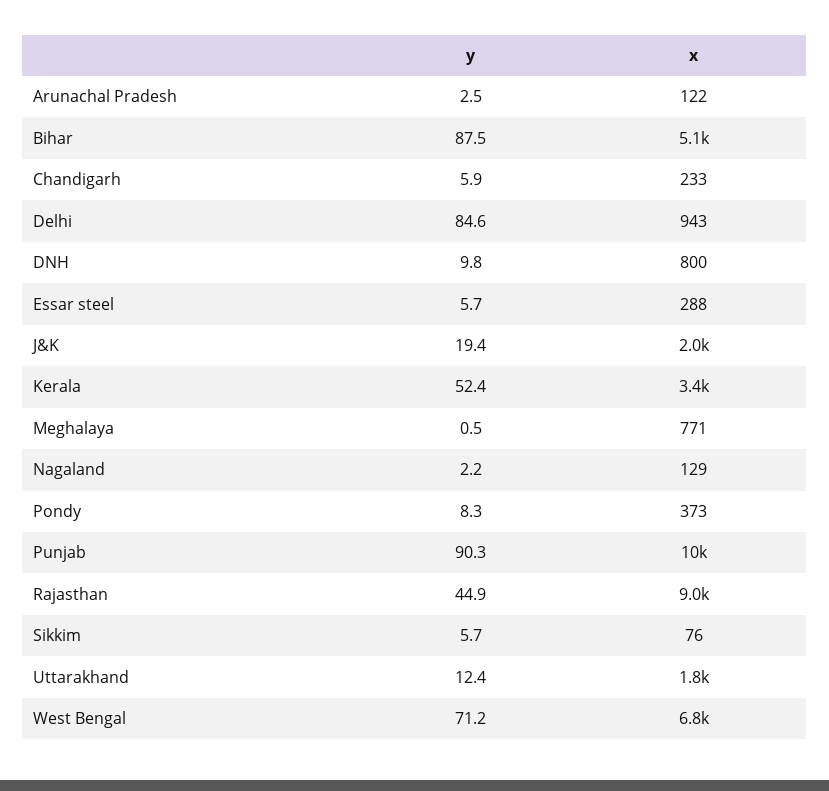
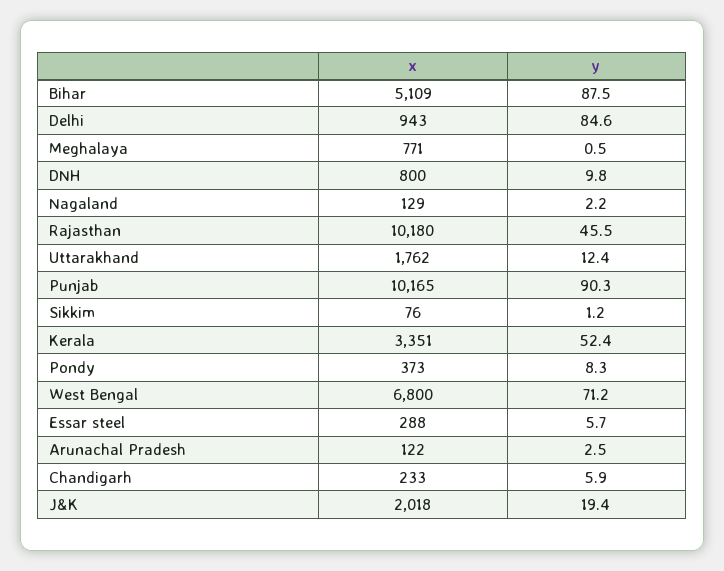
  {
    "y": {
      "Arunachal Pradesh": 2.5,
      "Bihar": 87.5,
      "Chandigarh": 5.9,
      "Delhi": 84.6,
      "DNH": 9.8,
      "Essar steel": 5.7,
      "J&K": 19.4,
      "Kerala": 52.4,
      "Meghalaya": 0.5,
      "Nagaland": 2.2,
      "Pondy": 8.3,
      "Punjab": 90.3,
-     "Rajasthan": 44.9,
+     "Rajasthan": 45.5,
-     "Sikkim": 5.7,
+     "Sikkim": 1.2,
      "Uttarakhand": 12.4,
      "West Bengal": 71.2
    },
    "x": {
      "Arunachal Pradesh": 122,
      "Bihar": 5109,
      "Chandigarh": 233,
      "Delhi": 943,
      "DNH": 800,
      "Essar steel": 288,
      "J&K": 2018,
      "Kerala": 3351,
      "Meghalaya": 771,
      "Nagaland": 129,
      "Pondy": 373,
      "Punjab": 10165,
-     "Rajasthan": 9000,
+     "Rajasthan": 10180,
      "Sikkim": 76,
      "Uttarakhand": 1762,
      "West Bengal": 6800
    }
  }

